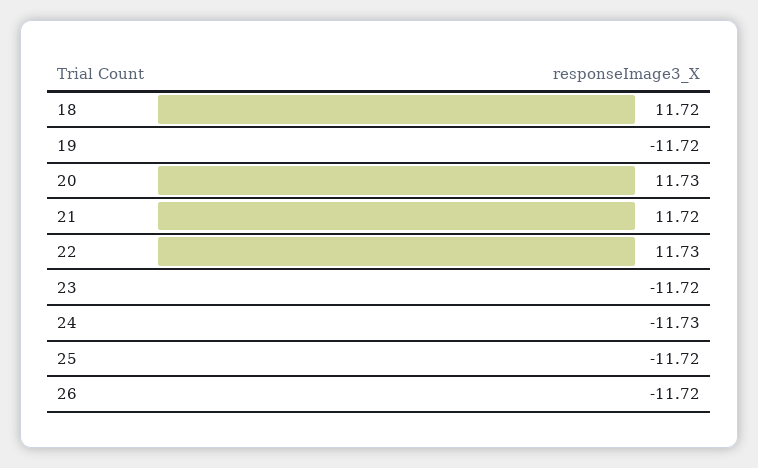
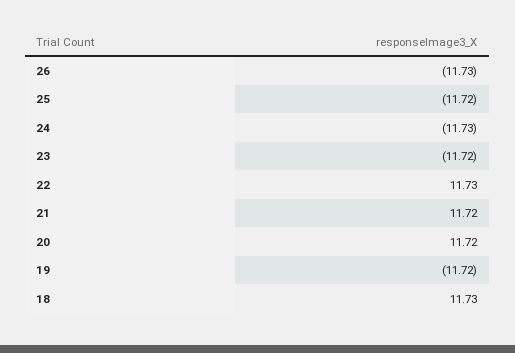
  {
-   "18": 11.72,
+   "18": 11.73,
    "19": -11.72,
-   "20": 11.73,
+   "20": 11.72,
    "21": 11.72,
    "22": 11.73,
    "23": -11.72,
    "24": -11.73,
    "25": -11.72,
-   "26": -11.72
+   "26": -11.73
  }

